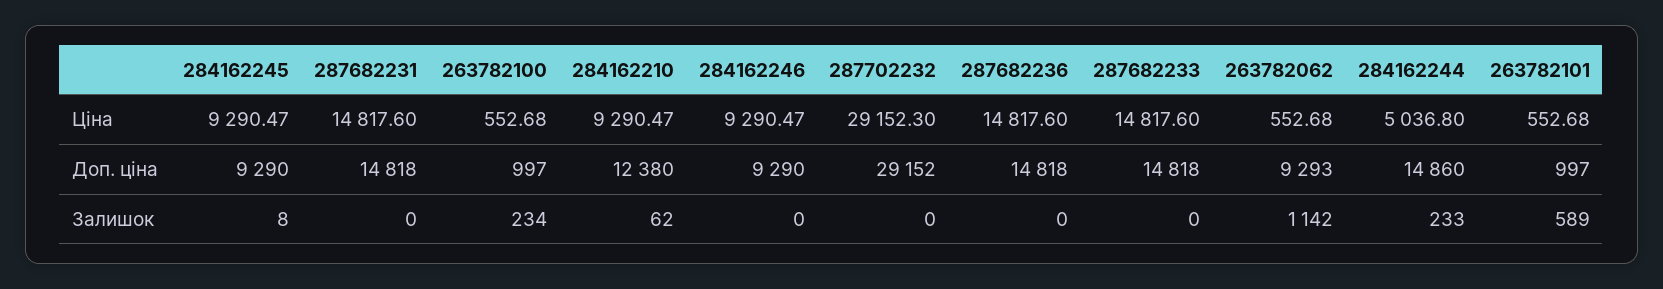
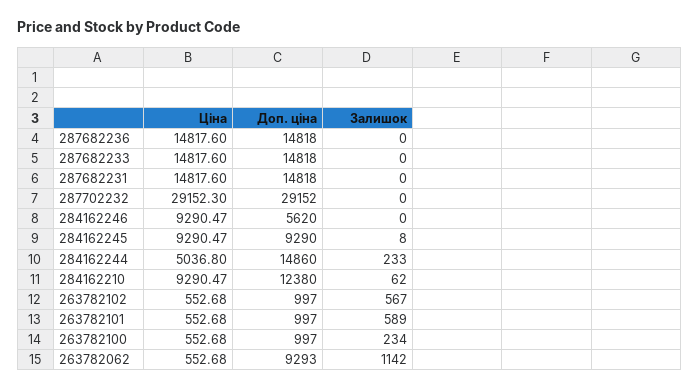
  {
    "284162245": {
      "Ціна": 9290.47,
      "Доп. ціна": 9290,
      "Залишок": 8
    },
    "287682231": {
      "Ціна": 14817.6,
      "Доп. ціна": 14818,
      "Залишок": 0
    },
    "263782100": {
      "Ціна": 552.68,
      "Доп. ціна": 997,
      "Залишок": 234
    },
    "284162210": {
      "Ціна": 9290.47,
      "Доп. ціна": 12380,
      "Залишок": 62
    },
    "284162246": {
      "Ціна": 9290.47,
-     "Доп. ціна": 9290,
+     "Доп. ціна": 5620,
      "Залишок": 0
    },
    "287702232": {
      "Ціна": 29152.3,
      "Доп. ціна": 29152,
      "Залишок": 0
    },
    "287682236": {
      "Ціна": 14817.6,
      "Доп. ціна": 14818,
      "Залишок": 0
    },
    "287682233": {
      "Ціна": 14817.6,
      "Доп. ціна": 14818,
      "Залишок": 0
    },
    "263782062": {
      "Ціна": 552.68,
      "Доп. ціна": 9293,
      "Залишок": 1142
    },
    "284162244": {
      "Ціна": 5036.8,
      "Доп. ціна": 14860,
      "Залишок": 233
    },
    "263782101": {
      "Ціна": 552.68,
      "Доп. ціна": 997,
      "Залишок": 589
-   }
+   },
+   "263782102": {
+     "Ціна": 552.68,
+     "Доп. ціна": 997,
+     "Залишок": 567
+   }
  }

